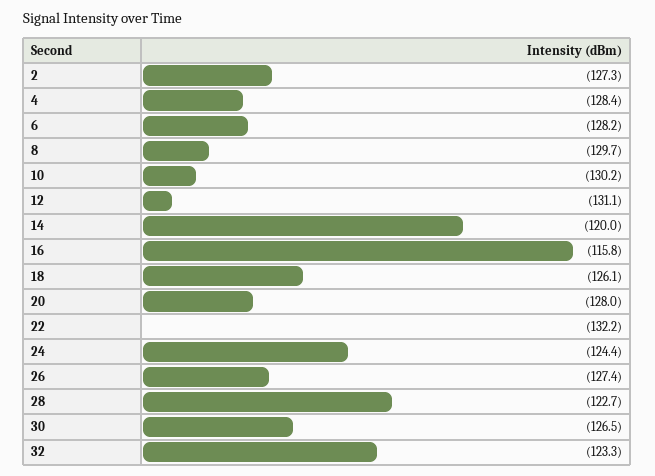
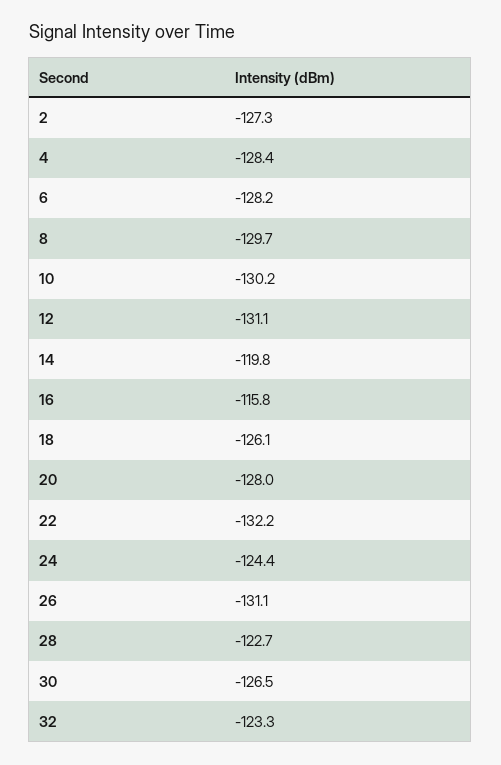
  {
    "2": -127.3,
    "4": -128.4,
    "6": -128.2,
    "8": -129.7,
    "10": -130.2,
    "12": -131.1,
-   "14": -120,
+   "14": -119.8,
    "16": -115.8,
    "18": -126.1,
    "20": -128,
    "22": -132.2,
    "24": -124.4,
-   "26": -127.4,
+   "26": -131.1,
    "28": -122.7,
    "30": -126.5,
    "32": -123.3
  }

